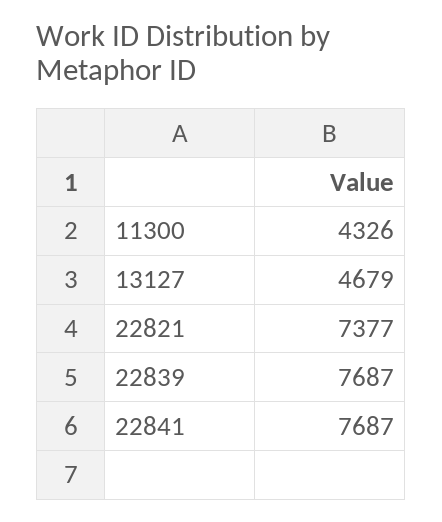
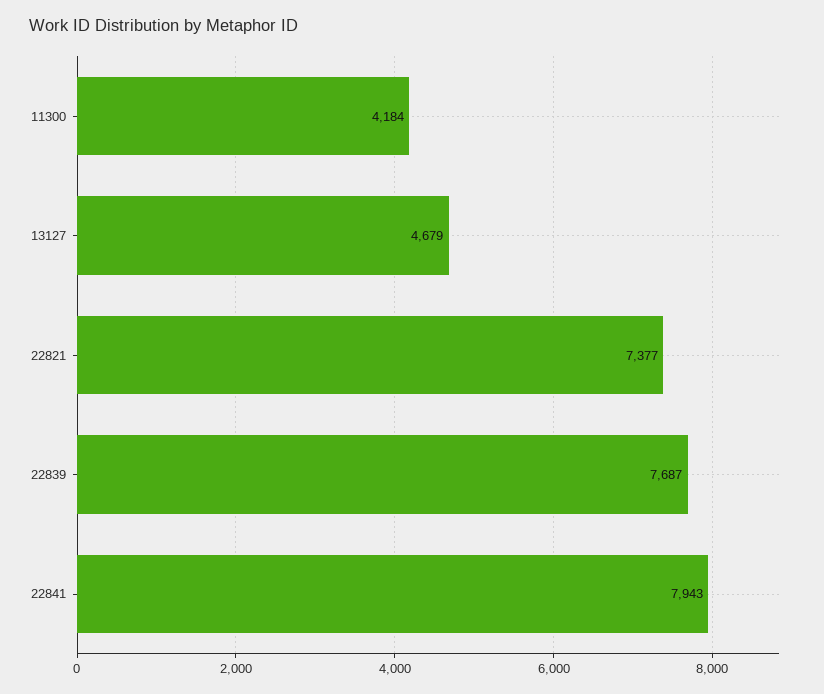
  {
-   "11300": 4326,
+   "11300": 4184,
    "13127": 4679,
    "22821": 7377,
    "22839": 7687,
-   "22841": 7687
+   "22841": 7943
  }

